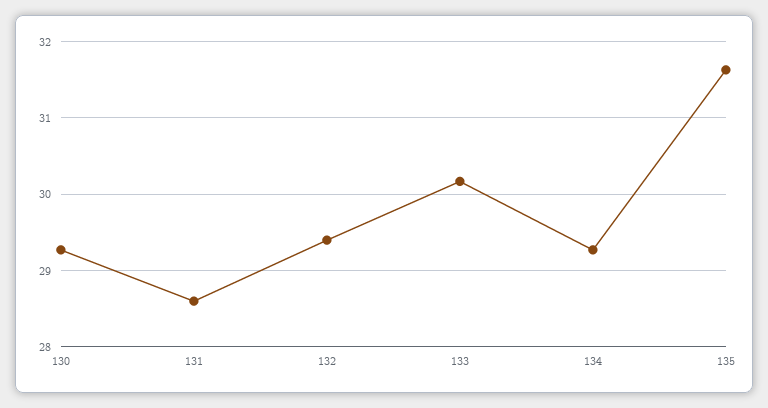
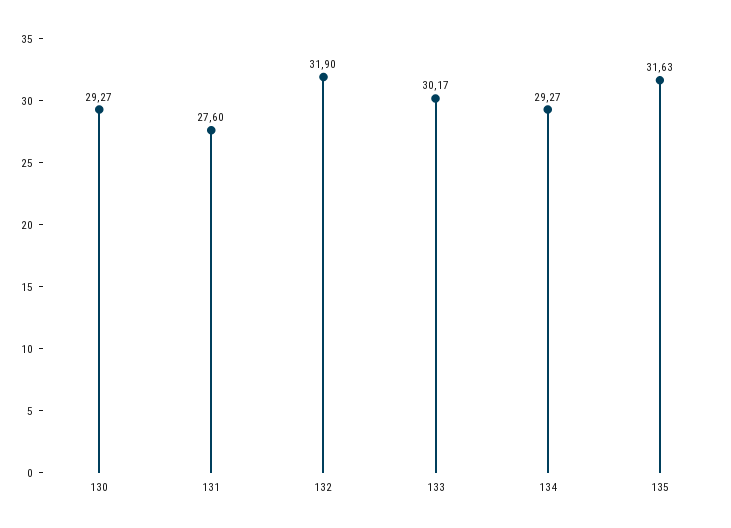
  {
    "130": 29.27,
-   "131": 28.6,
+   "131": 27.6,
-   "132": 29.4,
+   "132": 31.9,
    "133": 30.17,
    "134": 29.27,
    "135": 31.63
  }

